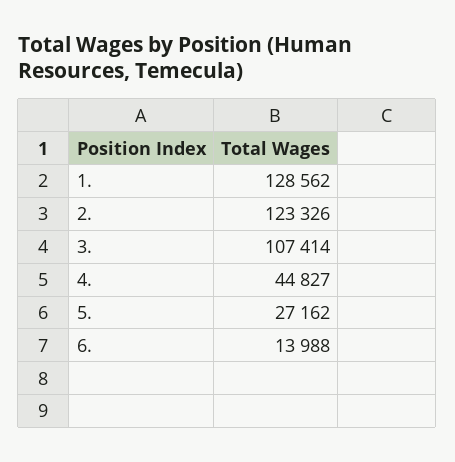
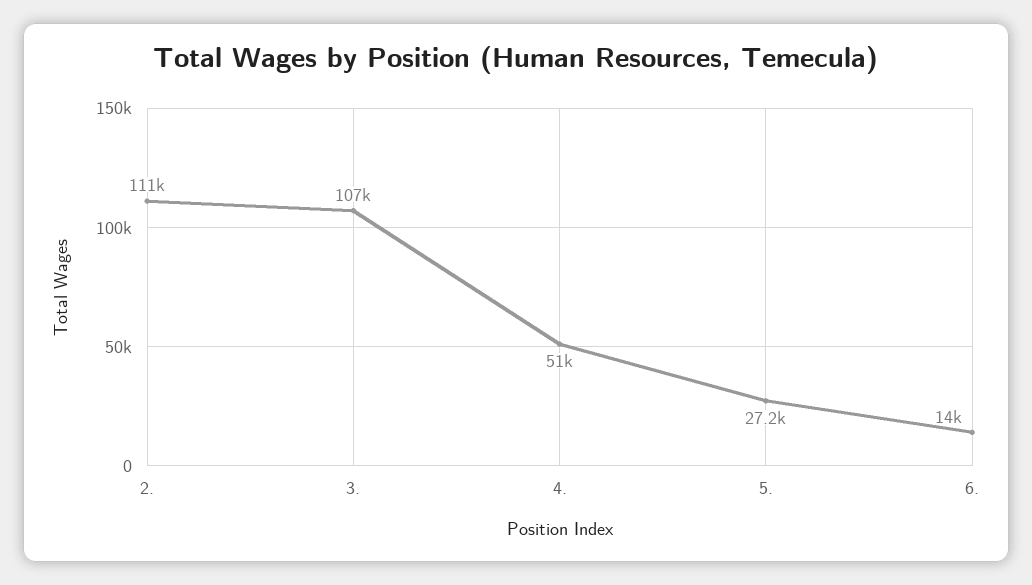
  {
-   "1.": 128562,
-   "2.": 123326,
+   "2.": 111000,
    "3.": 107414,
-   "4.": 44827,
+   "4.": 51000,
    "5.": 27162,
    "6.": 13988
  }

